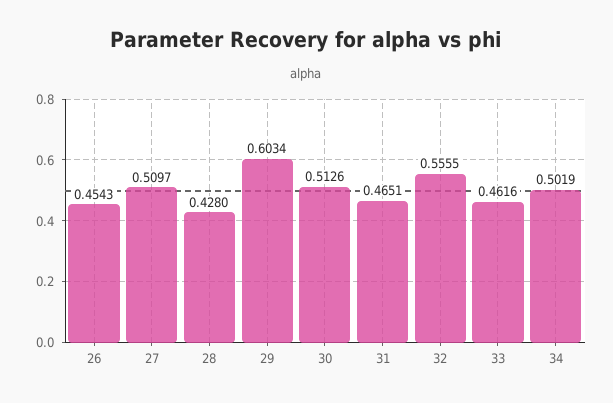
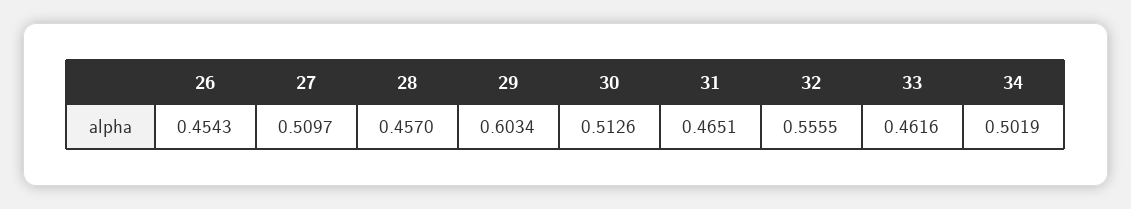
  {
    "26": 0.4543,
    "27": 0.5097,
-   "28": 0.428,
+   "28": 0.457,
    "29": 0.6034,
    "30": 0.5126,
    "31": 0.4651,
    "32": 0.5555,
    "33": 0.4616,
    "34": 0.5019
  }

